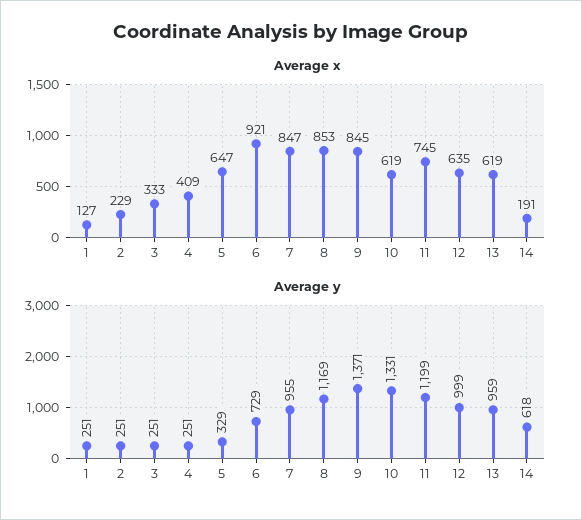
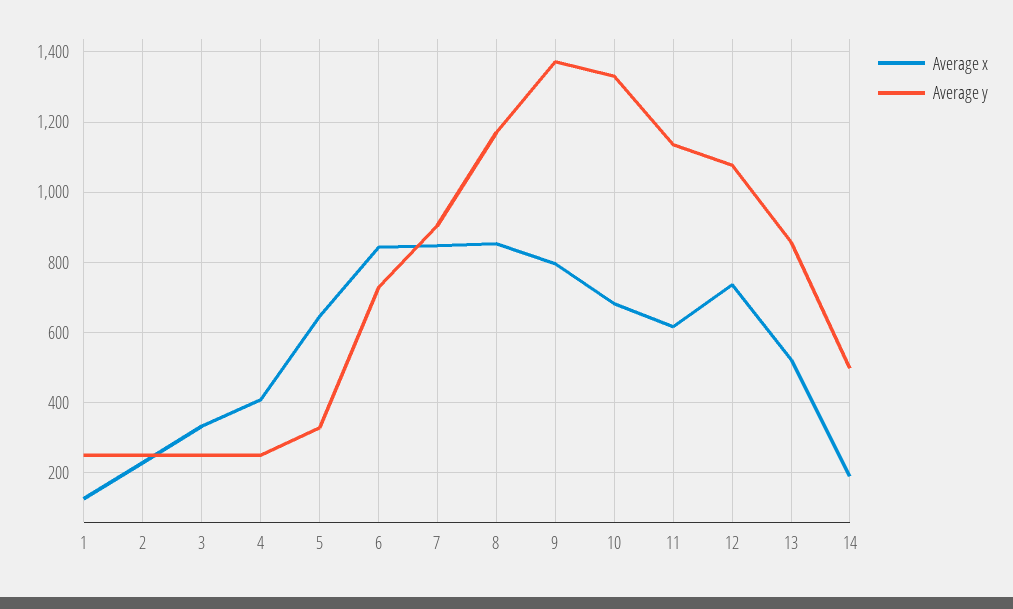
  {
    "Average x": {
      "1": 127,
      "2": 229,
      "3": 333,
      "4": 409,
      "5": 647,
-     "6": 921,
+     "6": 840,
      "7": 847,
      "8": 853,
-     "9": 845,
+     "9": 800,
-     "10": 619,
+     "10": 680,
-     "11": 745,
+     "11": 620,
-     "12": 635,
+     "12": 740,
-     "13": 619,
+     "13": 520,
      "14": 191
    },
    "Average y": {
      "1": 251,
      "2": 251,
      "3": 251,
      "4": 251,
      "5": 329,
      "6": 729,
-     "7": 955,
+     "7": 900,
      "8": 1169,
      "9": 1371,
      "10": 1331,
-     "11": 1199,
+     "11": 1140,
-     "12": 999,
+     "12": 1080,
-     "13": 959,
+     "13": 860,
-     "14": 618
+     "14": 500
    }
  }

